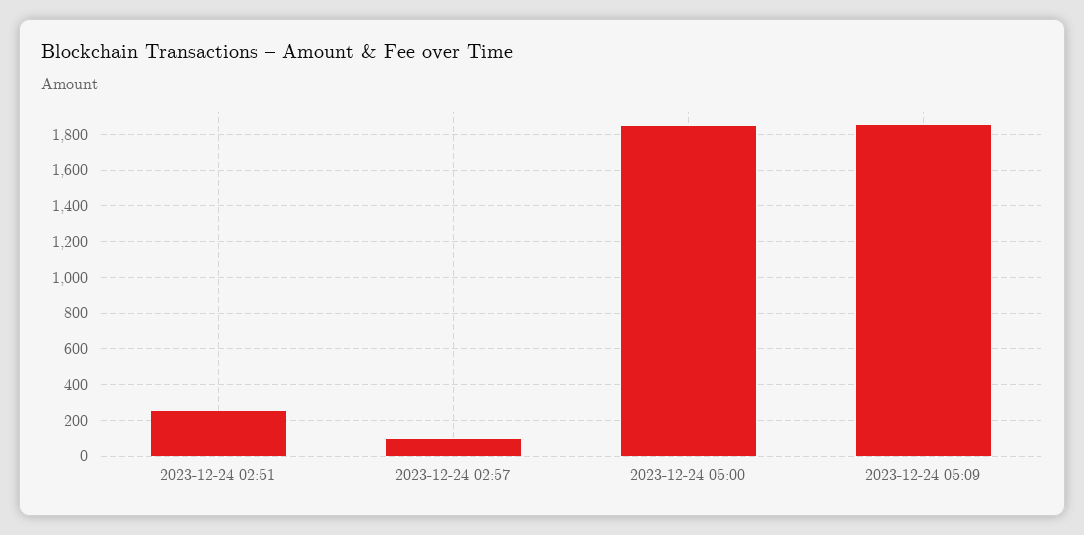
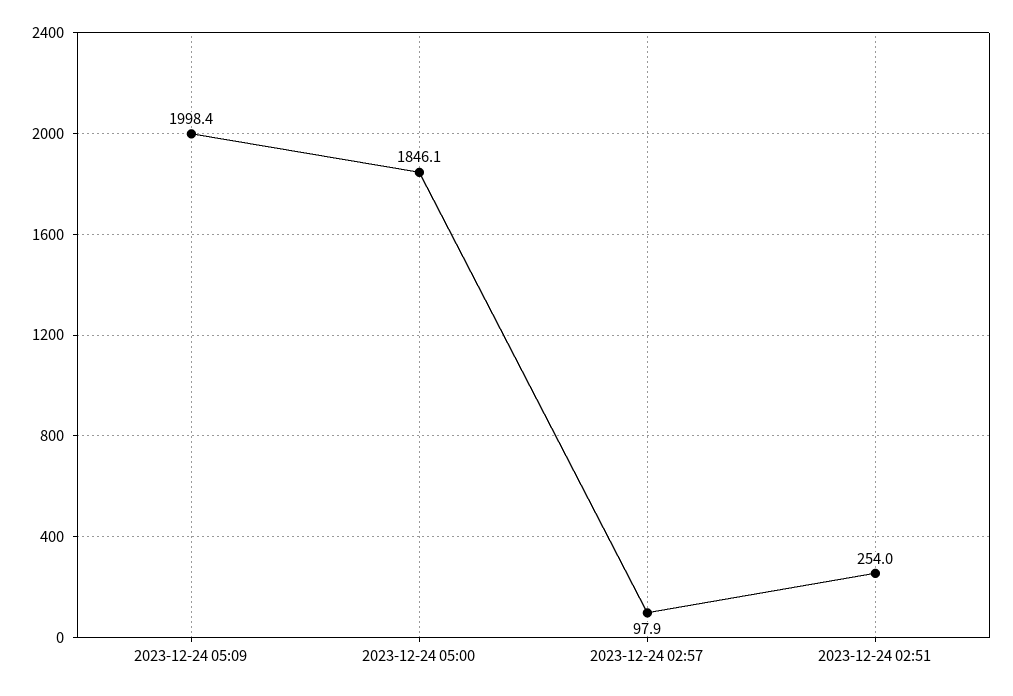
  {
    "2023-12-24 02:51": 254,
    "2023-12-24 02:57": 97.9,
    "2023-12-24 05:00": 1846.1,
-   "2023-12-24 05:09": 1850
+   "2023-12-24 05:09": 1998.4
  }

